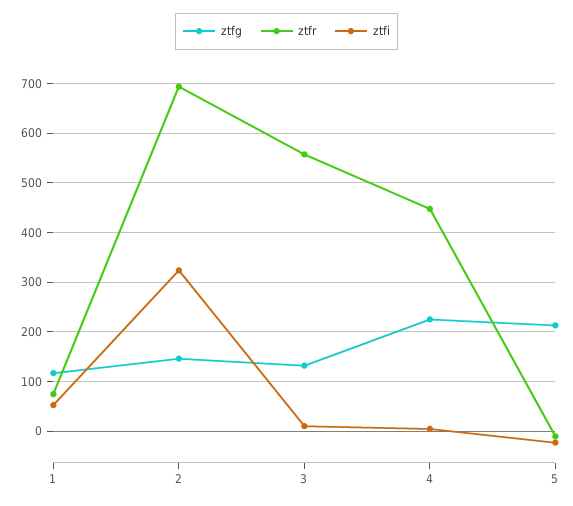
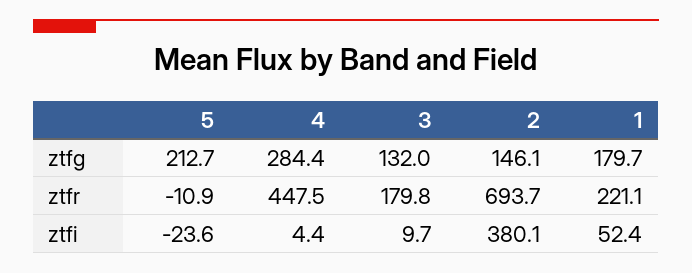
  {
    "ztfg": {
-     "1": 120,
+     "1": 179.7,
      "2": 146.1,
      "3": 132,
-     "4": 220,
+     "4": 284.4,
      "5": 212.7
    },
    "ztfr": {
-     "1": 80,
+     "1": 221.1,
      "2": 693.7,
-     "3": 560,
+     "3": 179.8,
      "4": 447.5,
      "5": -10.9
    },
    "ztfi": {
      "1": 52.4,
-     "2": 320,
+     "2": 380.1,
      "3": 9.7,
      "4": 4.4,
      "5": -23.6
    }
  }

